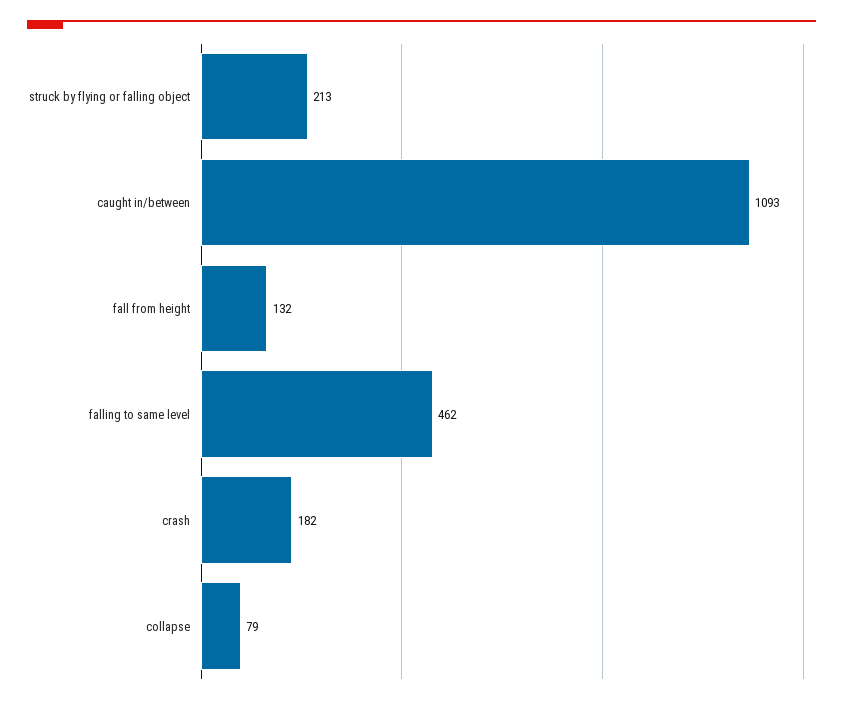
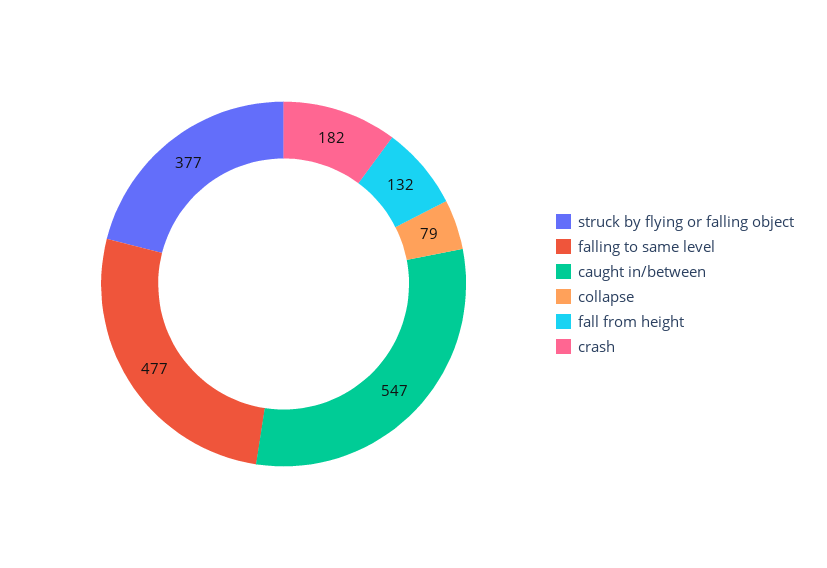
  {
-   "struck by flying or falling object": 213,
+   "struck by flying or falling object": 377,
-   "caught in/between": 1093,
+   "caught in/between": 547,
    "fall from height": 132,
-   "falling to same level": 462,
+   "falling to same level": 477,
    "crash": 182,
    "collapse": 79
  }

